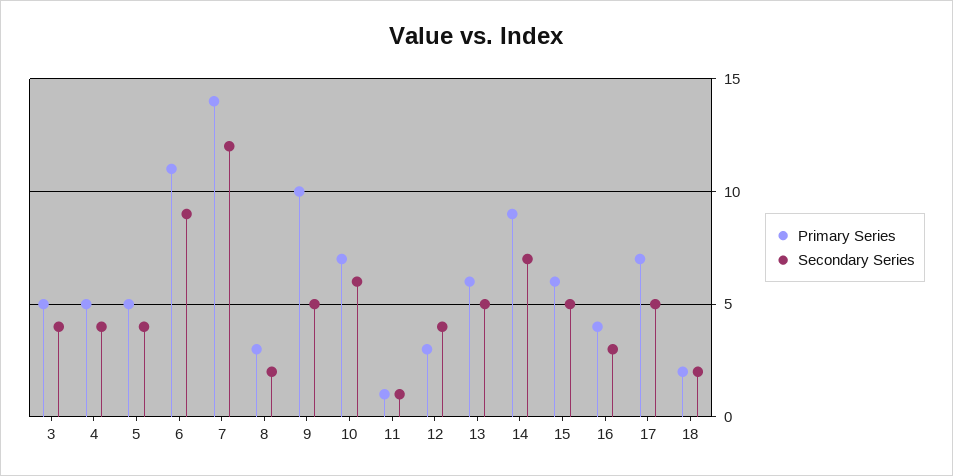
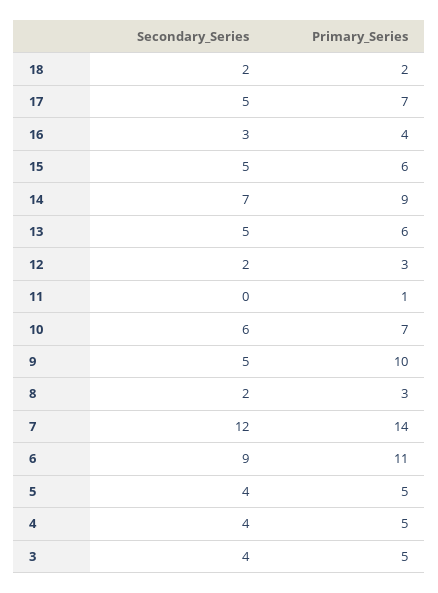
  {
    "Primary Series": {
      "3": 5,
      "4": 5,
      "5": 5,
      "6": 11,
      "7": 14,
      "8": 3,
      "9": 10,
      "10": 7,
      "11": 1,
      "12": 3,
      "13": 6,
      "14": 9,
      "15": 6,
      "16": 4,
      "17": 7,
      "18": 2
    },
    "Secondary Series": {
      "3": 4,
      "4": 4,
      "5": 4,
      "6": 9,
      "7": 12,
      "8": 2,
      "9": 5,
      "10": 6,
-     "11": 1,
+     "11": 0,
-     "12": 4,
+     "12": 2,
      "13": 5,
      "14": 7,
      "15": 5,
      "16": 3,
      "17": 5,
      "18": 2
    }
  }

